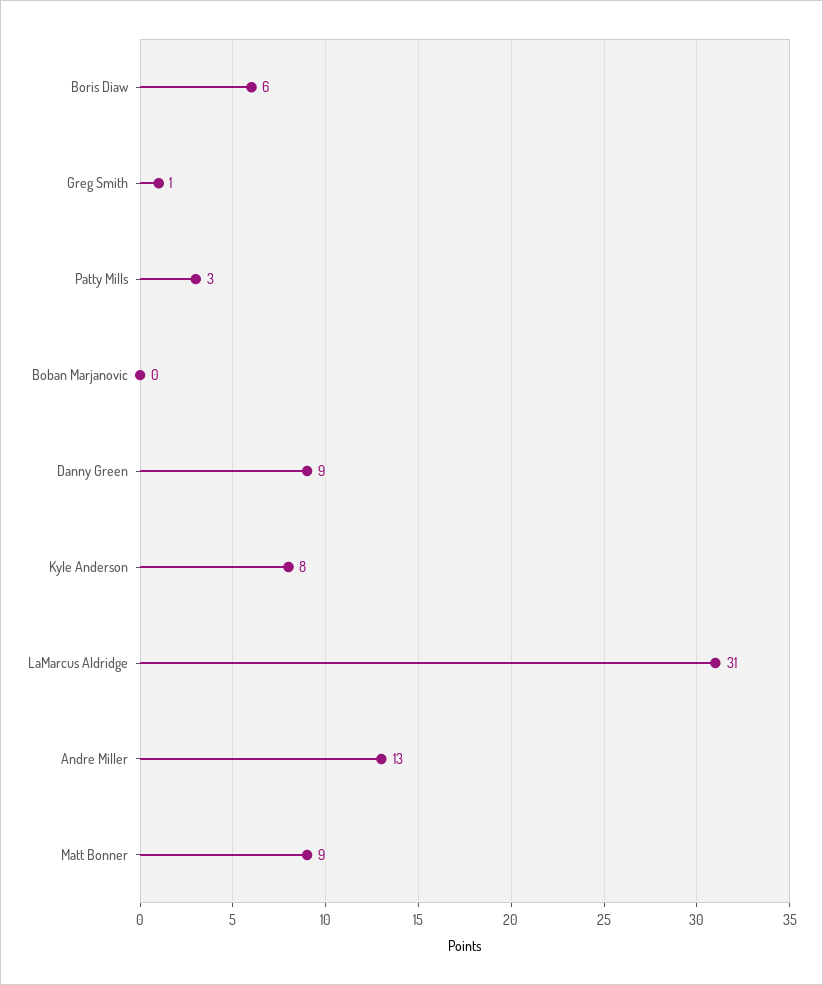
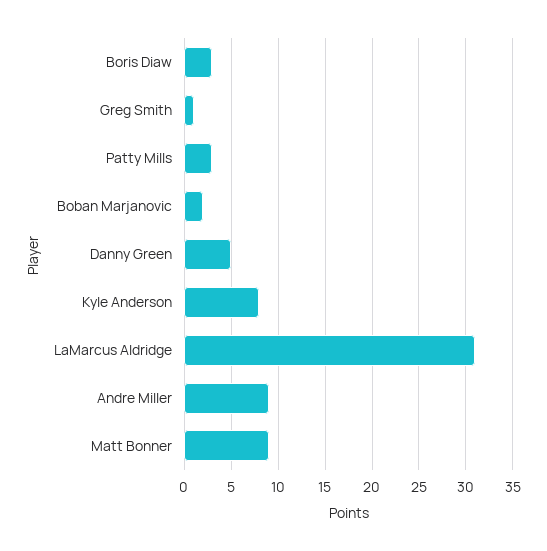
  {
-   "Boris Diaw": 6,
+   "Boris Diaw": 3,
    "Greg Smith": 1,
    "Patty Mills": 3,
-   "Boban Marjanovic": 0,
+   "Boban Marjanovic": 2,
-   "Danny Green": 9,
+   "Danny Green": 5,
    "Kyle Anderson": 8,
    "LaMarcus Aldridge": 31,
-   "Andre Miller": 13,
+   "Andre Miller": 9,
    "Matt Bonner": 9
  }

